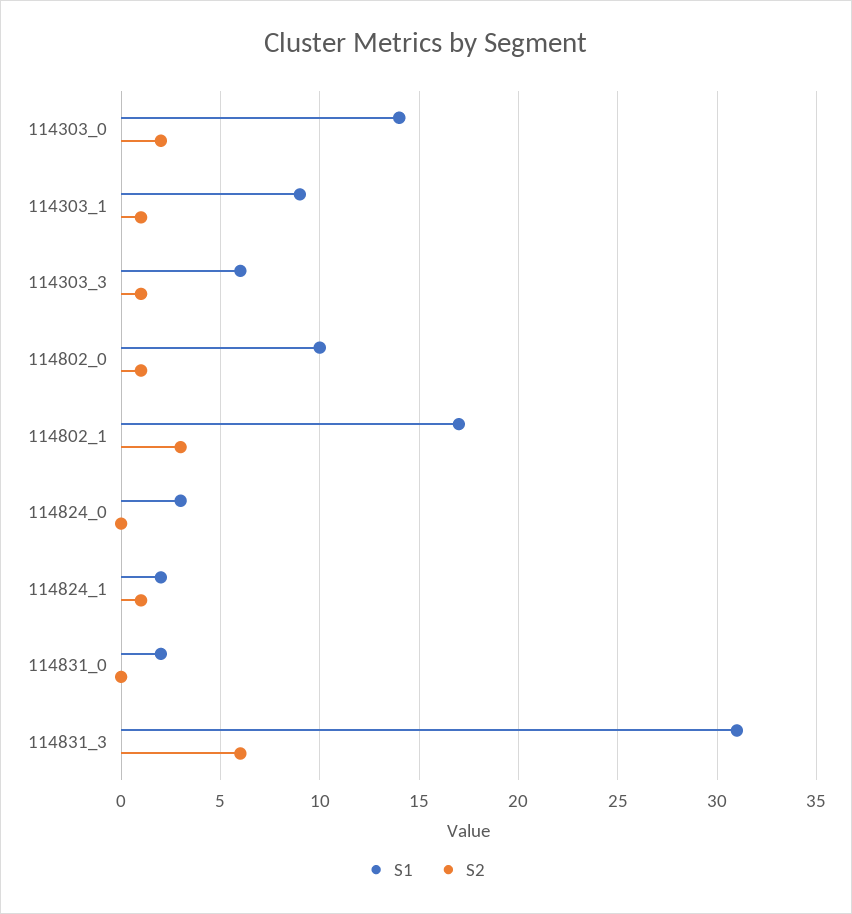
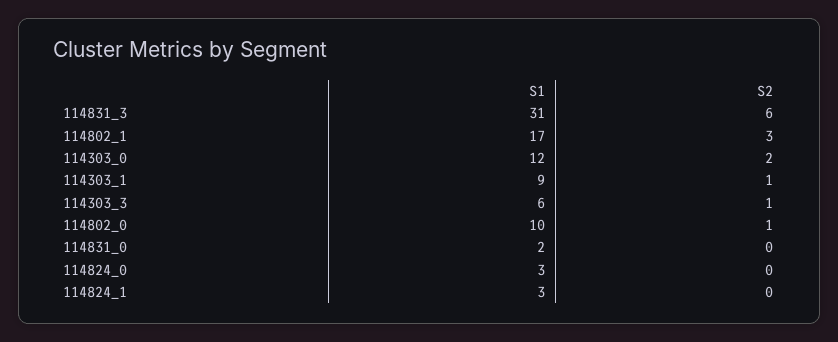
  {
    "S1": {
-     "114303_0": 14,
+     "114303_0": 12,
      "114303_1": 9,
      "114303_3": 6,
      "114802_0": 10,
      "114802_1": 17,
      "114824_0": 3,
-     "114824_1": 2,
+     "114824_1": 3,
      "114831_0": 2,
      "114831_3": 31
    },
    "S2": {
      "114303_0": 2,
      "114303_1": 1,
      "114303_3": 1,
      "114802_0": 1,
      "114802_1": 3,
      "114824_0": 0,
-     "114824_1": 1,
+     "114824_1": 0,
      "114831_0": 0,
      "114831_3": 6
    }
  }

